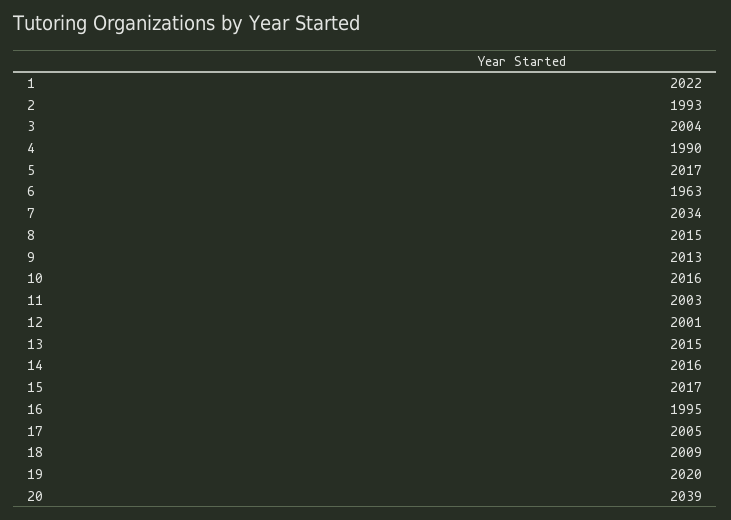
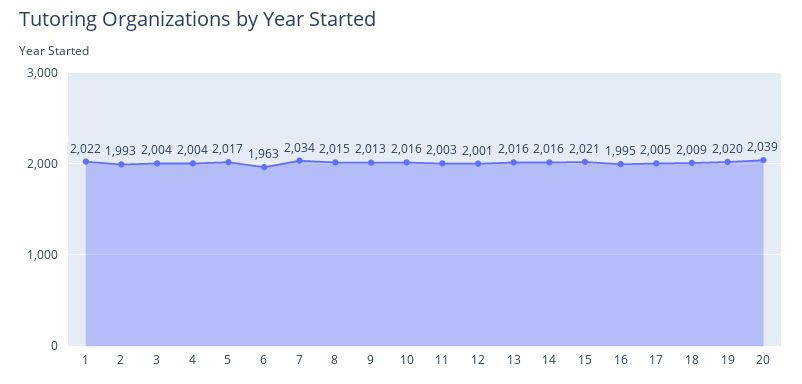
  {
    "1": 2022,
    "2": 1993,
    "3": 2004,
-   "4": 1990,
+   "4": 2004,
    "5": 2017,
    "6": 1963,
    "7": 2034,
    "8": 2015,
    "9": 2013,
    "10": 2016,
    "11": 2003,
    "12": 2001,
-   "13": 2015,
+   "13": 2016,
    "14": 2016,
-   "15": 2017,
+   "15": 2021,
    "16": 1995,
    "17": 2005,
    "18": 2009,
    "19": 2020,
    "20": 2039
  }

